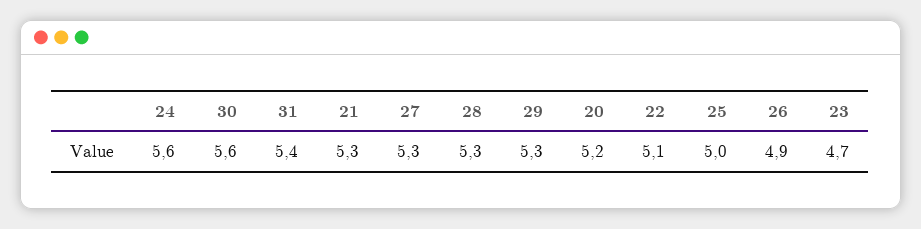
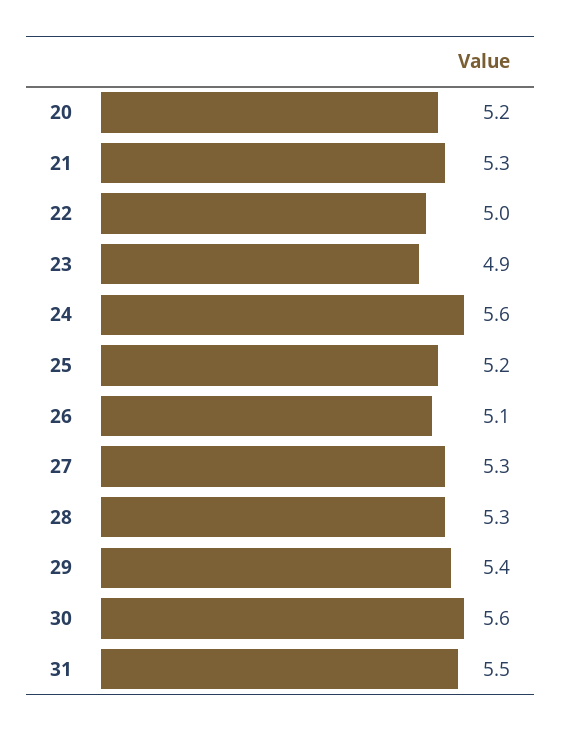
  {
    "24": 5.6,
    "30": 5.6,
-   "31": 5.4,
+   "31": 5.5,
    "21": 5.3,
    "27": 5.3,
    "28": 5.3,
-   "29": 5.3,
+   "29": 5.4,
    "20": 5.2,
-   "22": 5.1,
+   "22": 5,
-   "25": 5,
+   "25": 5.2,
-   "26": 4.9,
+   "26": 5.1,
-   "23": 4.7
+   "23": 4.9
  }

